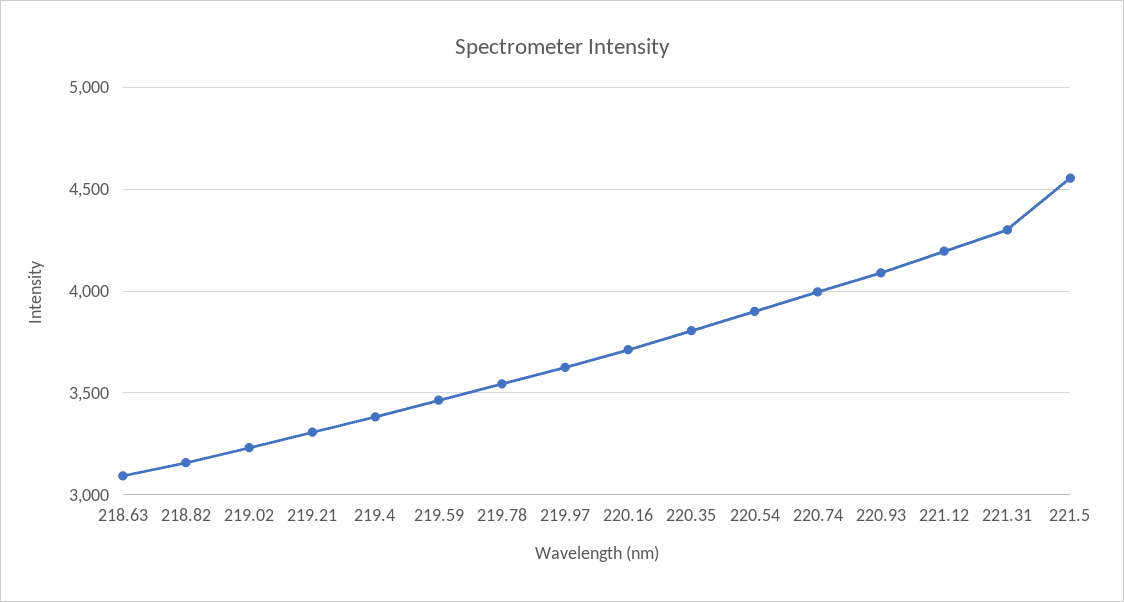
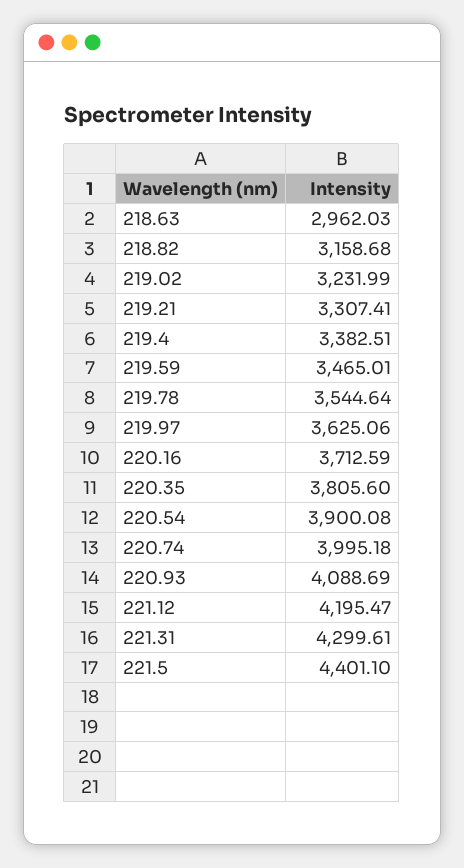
  {
-   "218.63": 3100,
+   "218.63": 2962.03,
    "218.82": 3158.68,
    "219.02": 3231.99,
    "219.21": 3307.41,
    "219.4": 3382.51,
    "219.59": 3465.01,
    "219.78": 3544.64,
    "219.97": 3625.06,
    "220.16": 3712.59,
    "220.35": 3805.6,
    "220.54": 3900.08,
    "220.74": 3995.18,
    "220.93": 4088.69,
    "221.12": 4195.47,
    "221.31": 4299.61,
-   "221.5": 4550
+   "221.5": 4401.1
  }

